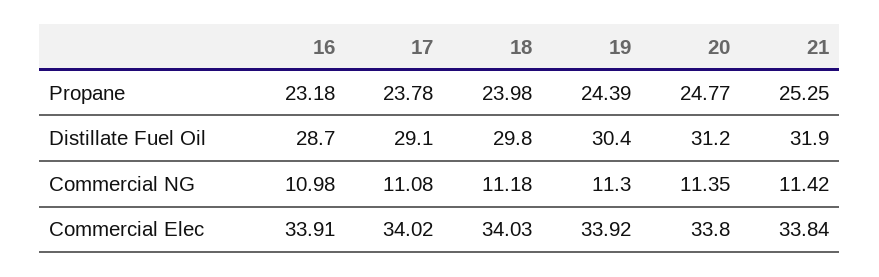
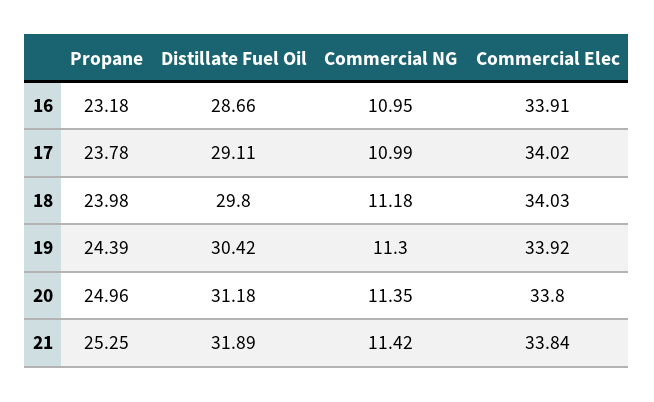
  {
    "16": {
      "Propane": 23.18,
      "Distillate Fuel Oil": 28.66,
-     "Commercial NG": 10.98,
+     "Commercial NG": 10.95,
      "Commercial Elec": 33.91
    },
    "17": {
      "Propane": 23.78,
      "Distillate Fuel Oil": 29.11,
-     "Commercial NG": 11.08,
+     "Commercial NG": 10.99,
      "Commercial Elec": 34.02
    },
    "18": {
      "Propane": 23.98,
      "Distillate Fuel Oil": 29.8,
      "Commercial NG": 11.18,
      "Commercial Elec": 34.03
    },
    "19": {
      "Propane": 24.39,
      "Distillate Fuel Oil": 30.42,
      "Commercial NG": 11.3,
      "Commercial Elec": 33.92
    },
    "20": {
-     "Propane": 24.77,
+     "Propane": 24.96,
      "Distillate Fuel Oil": 31.18,
      "Commercial NG": 11.35,
      "Commercial Elec": 33.8
    },
    "21": {
      "Propane": 25.25,
      "Distillate Fuel Oil": 31.89,
      "Commercial NG": 11.42,
      "Commercial Elec": 33.84
    }
  }

